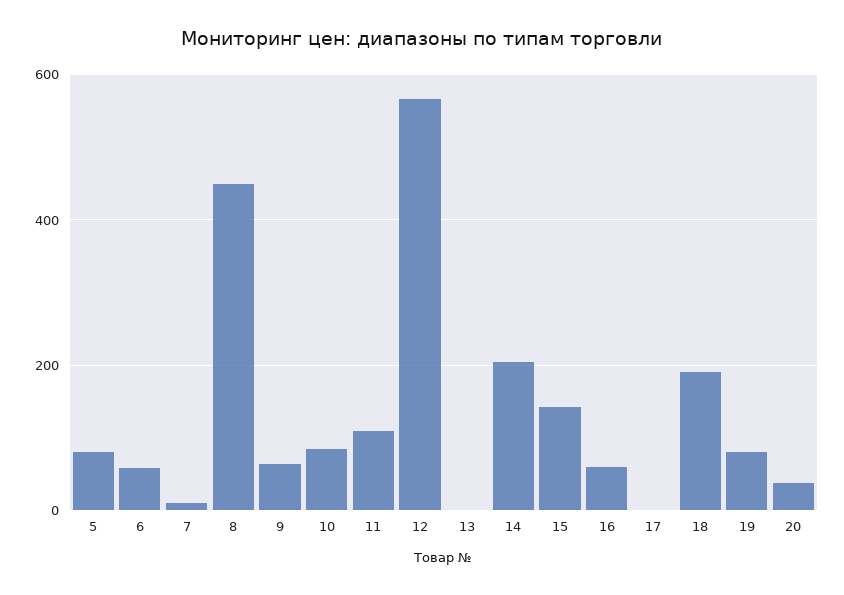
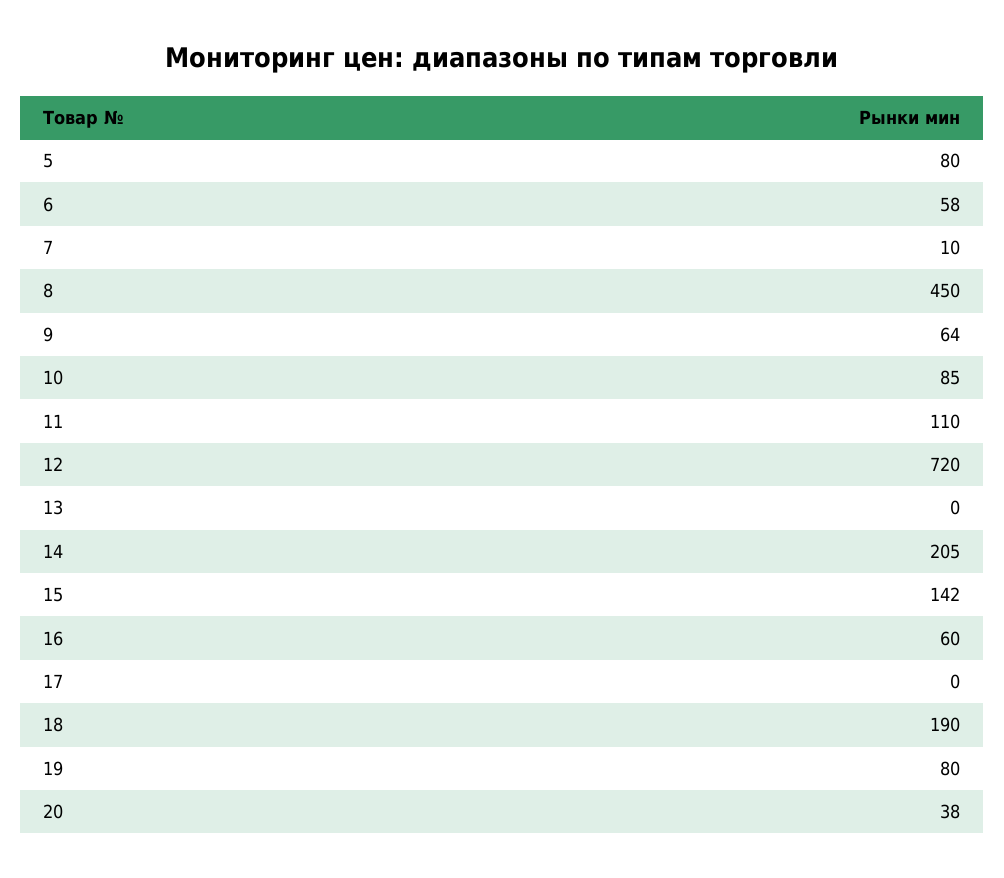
  {
    "5": 80,
    "6": 58,
    "7": 10,
    "8": 450,
    "9": 64,
    "10": 85,
    "11": 110,
-   "12": 560,
+   "12": 720,
    "13": 0,
    "14": 205,
    "15": 142,
    "16": 60,
    "17": 0,
    "18": 190,
    "19": 80,
    "20": 38
  }

